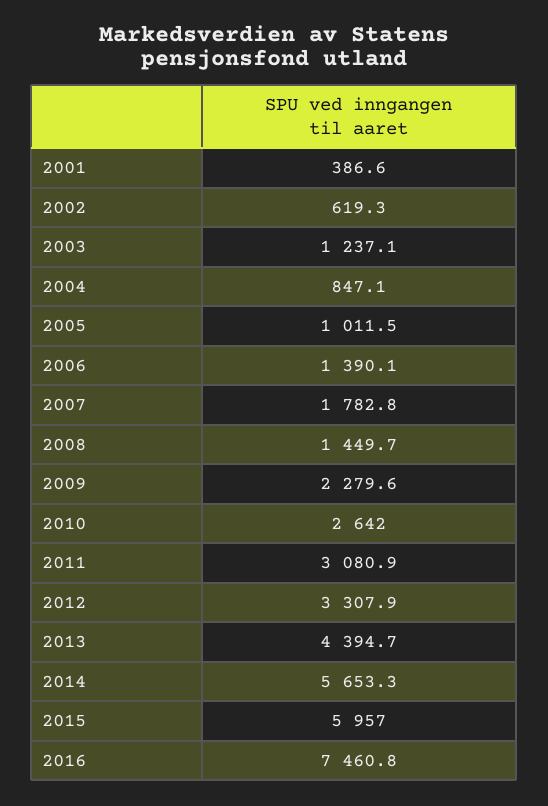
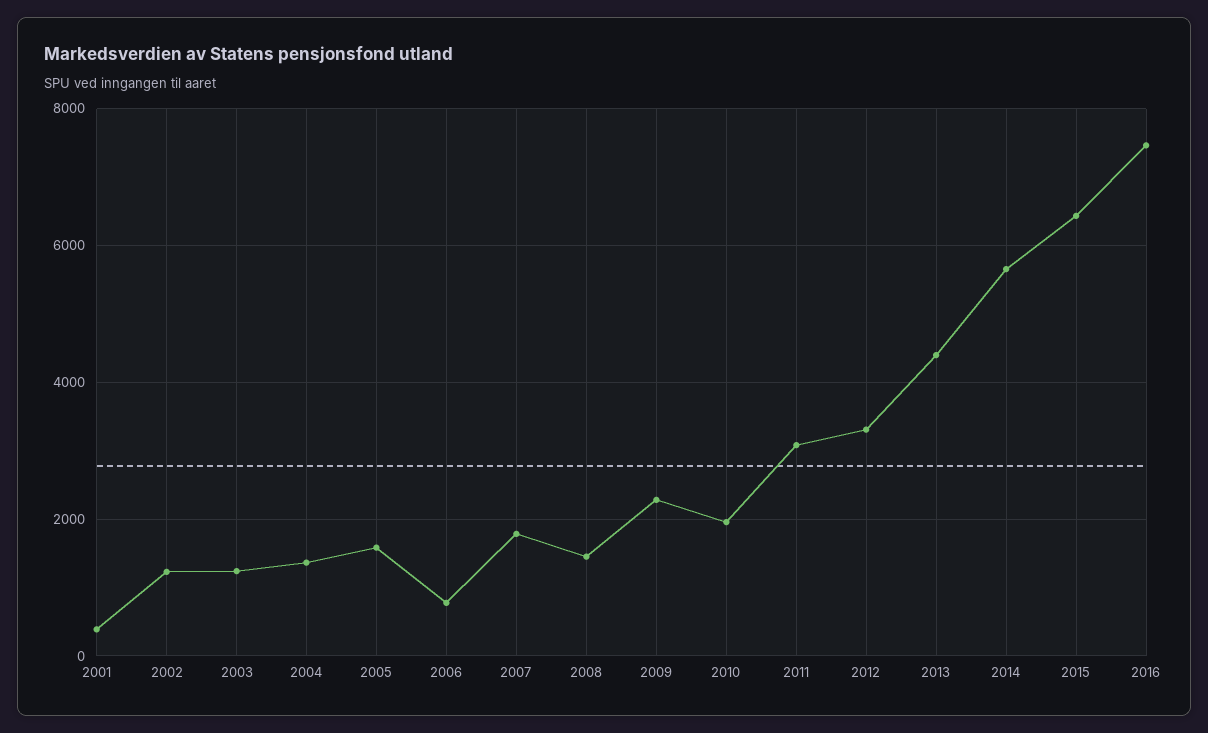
  {
    "2001": 386.6,
-   "2002": 619.3,
+   "2002": 1200,
    "2003": 1237.1,
-   "2004": 847.1,
+   "2004": 1400,
-   "2005": 1011.5,
+   "2005": 1600,
-   "2006": 1390.1,
+   "2006": 800,
    "2007": 1782.8,
    "2008": 1449.7,
    "2009": 2279.6,
-   "2010": 2642,
+   "2010": 2000,
    "2011": 3080.9,
    "2012": 3307.9,
    "2013": 4394.7,
    "2014": 5653.3,
-   "2015": 5957,
+   "2015": 6400,
    "2016": 7460.8
  }

